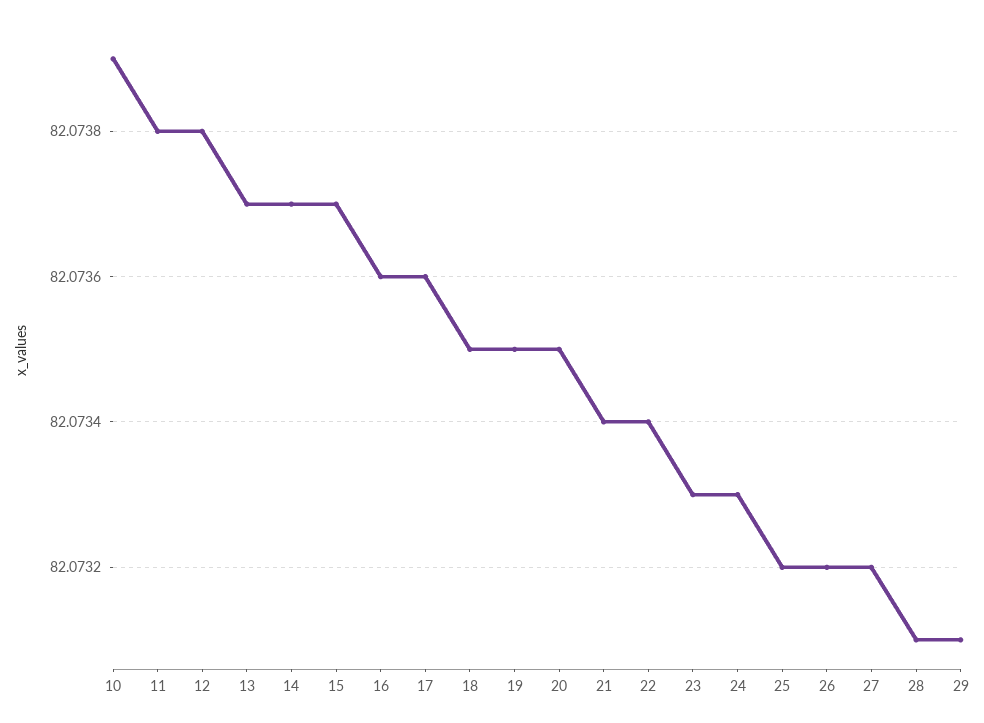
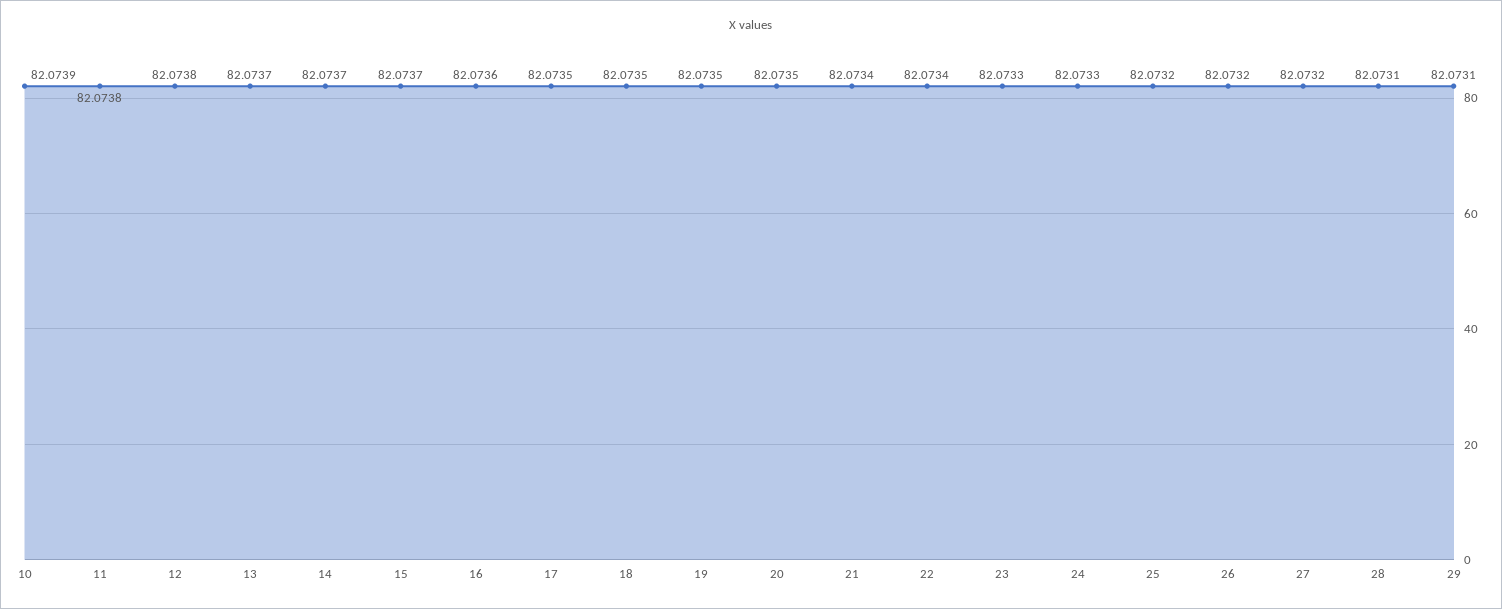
  {
    "10": 82.0739,
    "11": 82.0738,
    "12": 82.0738,
    "13": 82.0737,
    "14": 82.0737,
    "15": 82.0737,
    "16": 82.0736,
-   "17": 82.0736,
+   "17": 82.0735,
    "18": 82.0735,
    "19": 82.0735,
    "20": 82.0735,
    "21": 82.0734,
    "22": 82.0734,
    "23": 82.0733,
    "24": 82.0733,
    "25": 82.0732,
    "26": 82.0732,
    "27": 82.0732,
    "28": 82.0731,
    "29": 82.0731
  }

